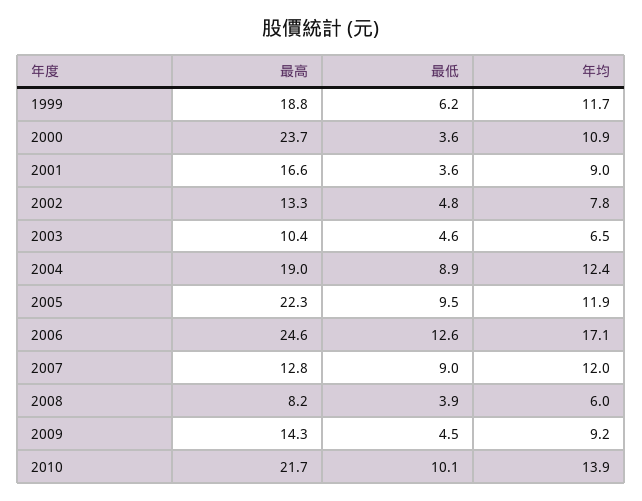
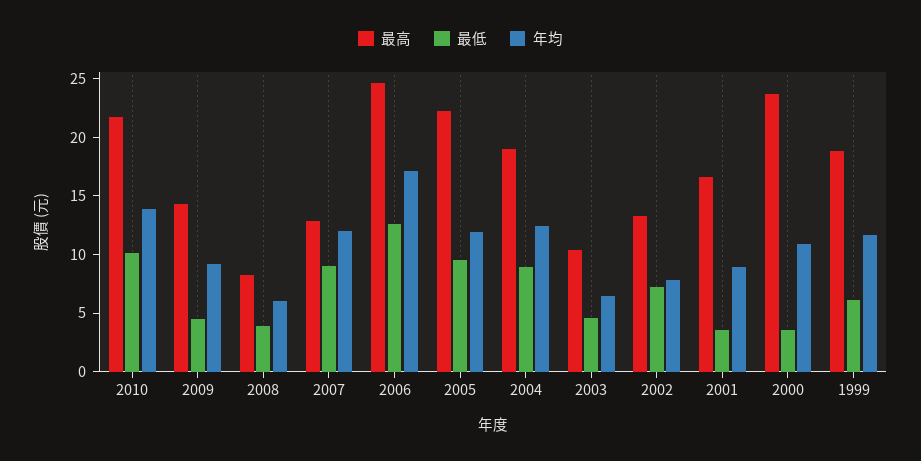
  {
    "最高": {
      "1999": 18.8,
      "2000": 23.7,
      "2001": 16.6,
      "2002": 13.3,
      "2003": 10.4,
      "2004": 19,
      "2005": 22.3,
      "2006": 24.6,
      "2007": 12.8,
      "2008": 8.2,
      "2009": 14.3,
      "2010": 21.7
    },
    "最低": {
      "1999": 6.2,
      "2000": 3.6,
      "2001": 3.6,
-     "2002": 4.8,
+     "2002": 7,
      "2003": 4.6,
      "2004": 8.9,
      "2005": 9.5,
      "2006": 12.6,
      "2007": 9,
      "2008": 3.9,
      "2009": 4.5,
      "2010": 10.1
    },
    "年均": {
      "1999": 11.7,
      "2000": 10.9,
      "2001": 9,
      "2002": 7.8,
      "2003": 6.5,
      "2004": 12.4,
      "2005": 11.9,
      "2006": 17.1,
      "2007": 12,
      "2008": 6,
      "2009": 9.2,
      "2010": 13.9
    }
  }

